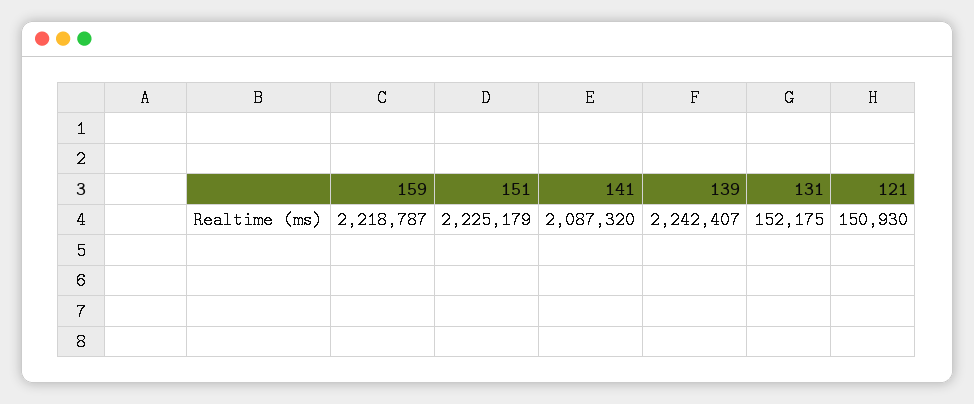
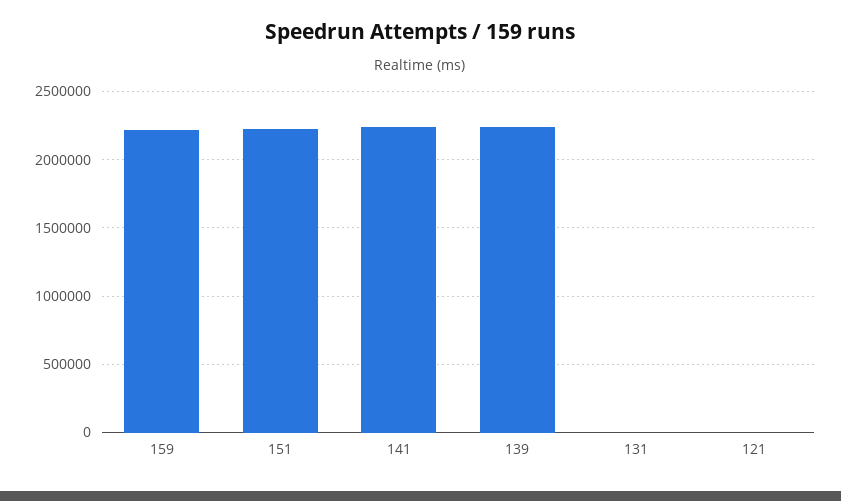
  {
    "159": 2218787,
    "151": 2225179,
-   "141": 2087320,
+   "141": 2250000,
    "139": 2242407,
-   "131": 152175,
+   "131": 0,
-   "121": 150930
+   "121": 0
  }

